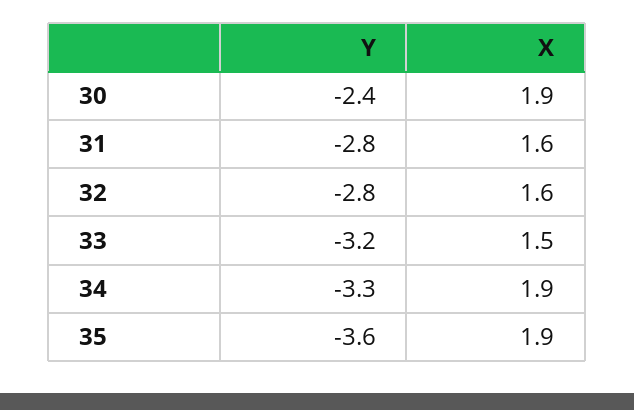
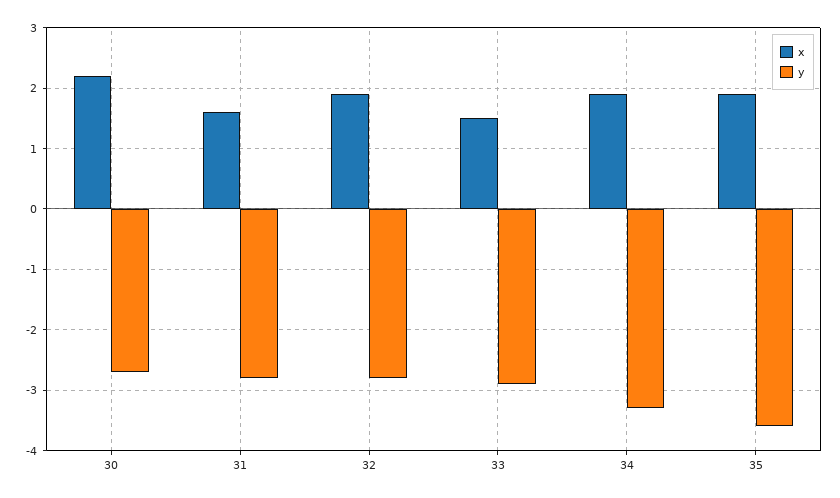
  {
    "Y": {
-     "30": -2.4,
+     "30": -2.7,
      "31": -2.8,
      "32": -2.8,
-     "33": -3.2,
+     "33": -2.9,
      "34": -3.3,
      "35": -3.6
    },
    "X": {
-     "30": 1.9,
+     "30": 2.2,
      "31": 1.6,
-     "32": 1.6,
+     "32": 1.9,
      "33": 1.5,
      "34": 1.9,
      "35": 1.9
    }
  }

